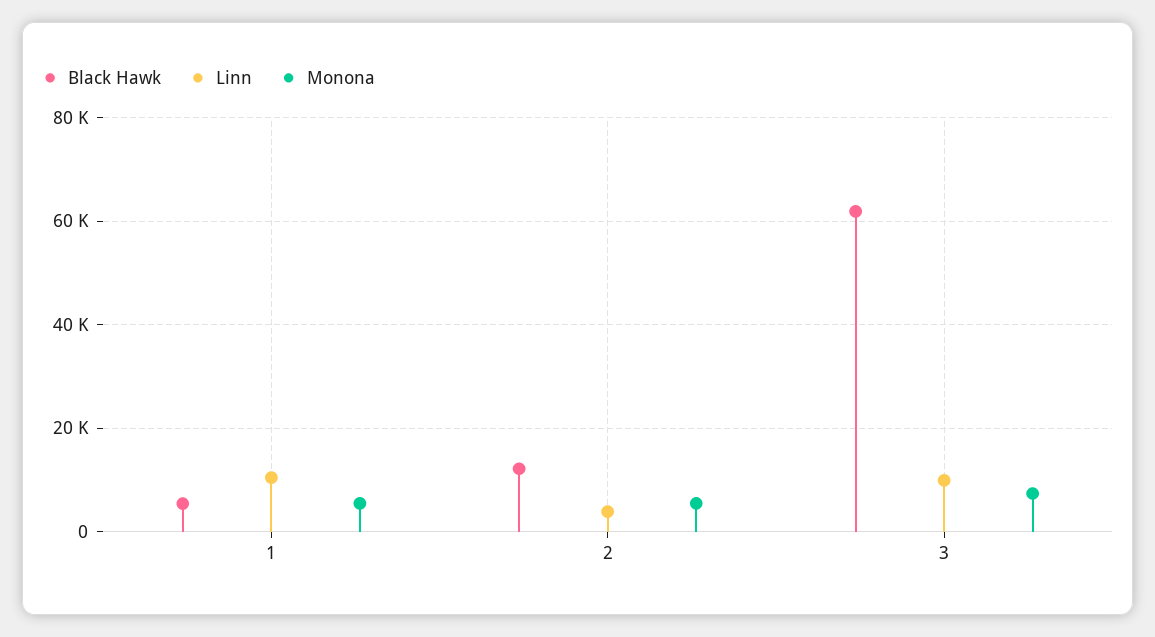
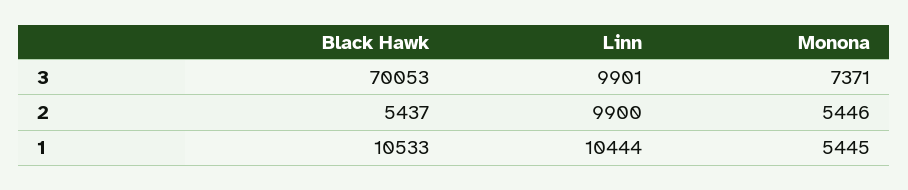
  {
    "Black Hawk": {
-     "1": 6000,
+     "1": 10533,
-     "2": 12000,
+     "2": 5437,
-     "3": 62000
+     "3": 70053
    },
    "Linn": {
      "1": 10444,
-     "2": 4000,
+     "2": 9900,
      "3": 9901
    },
    "Monona": {
      "1": 5445,
      "2": 5446,
      "3": 7371
    }
  }

